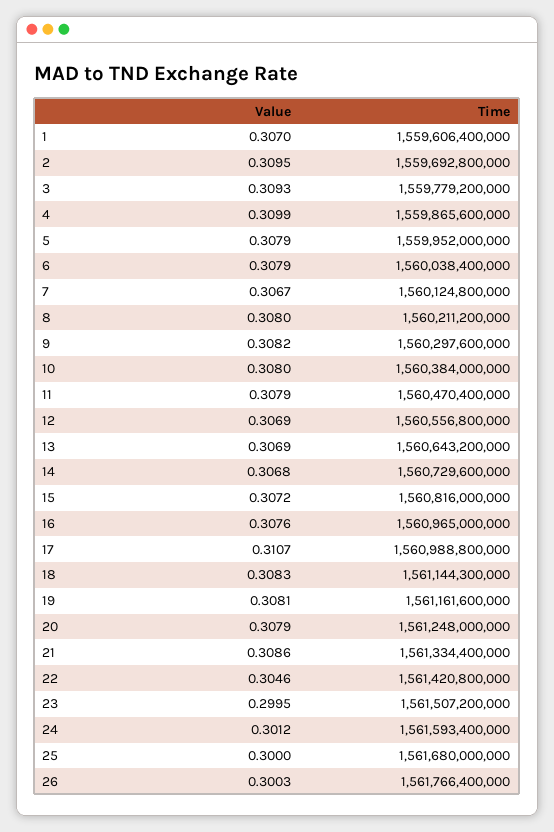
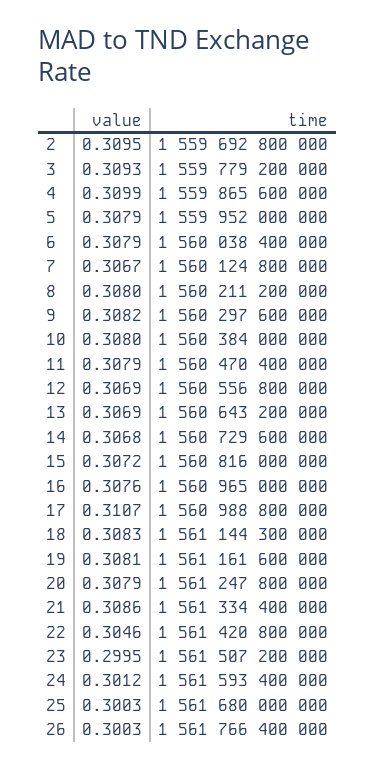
  {
    "Value": {
-     "1": 0.307,
      "2": 0.3095,
      "3": 0.3093,
      "4": 0.3099,
      "5": 0.3079,
      "6": 0.3079,
      "7": 0.3067,
      "8": 0.308,
      "9": 0.3082,
      "10": 0.308,
      "11": 0.3079,
      "12": 0.3069,
      "13": 0.3069,
      "14": 0.3068,
      "15": 0.3072,
      "16": 0.3076,
      "17": 0.3107,
      "18": 0.3083,
      "19": 0.3081,
      "20": 0.3079,
      "21": 0.3086,
      "22": 0.3046,
      "23": 0.2995,
      "24": 0.3012,
-     "25": 0.3,
+     "25": 0.3003,
      "26": 0.3003
    },
    "Time": {
-     "1": 1559606400000,
      "2": 1559692800000,
      "3": 1559779200000,
      "4": 1559865600000,
      "5": 1559952000000,
      "6": 1560038400000,
      "7": 1560124800000,
      "8": 1560211200000,
      "9": 1560297600000,
      "10": 1560384000000,
      "11": 1560470400000,
      "12": 1560556800000,
      "13": 1560643200000,
      "14": 1560729600000,
      "15": 1560816000000,
      "16": 1560965000000,
      "17": 1560988800000,
      "18": 1561144300000,
      "19": 1561161600000,
-     "20": 1561248000000,
+     "20": 1561247800000,
      "21": 1561334400000,
      "22": 1561420800000,
      "23": 1561507200000,
      "24": 1561593400000,
      "25": 1561680000000,
      "26": 1561766400000
    }
  }

